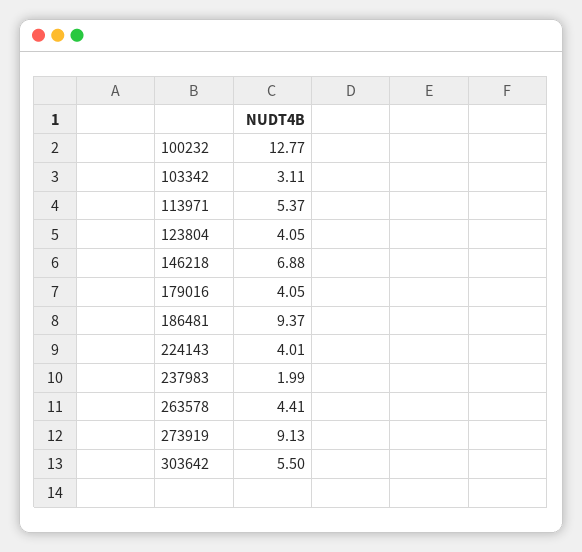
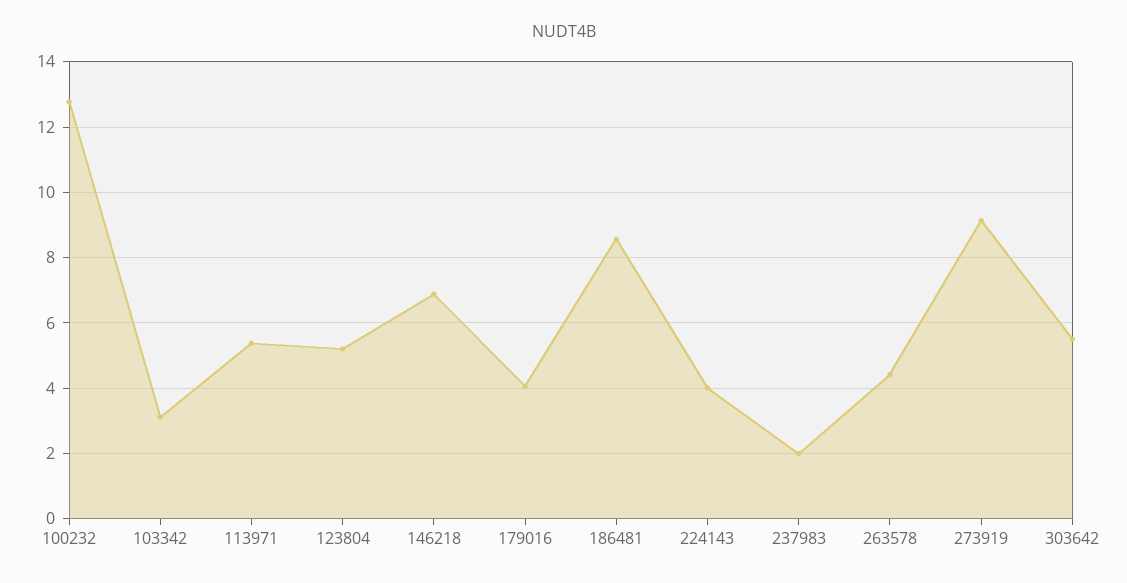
  {
    "100232": 12.77,
    "103342": 3.11,
    "113971": 5.37,
-   "123804": 4.05,
+   "123804": 5.2,
    "146218": 6.88,
    "179016": 4.05,
-   "186481": 9.37,
+   "186481": 8.6,
    "224143": 4.01,
    "237983": 1.99,
    "263578": 4.41,
    "273919": 9.13,
    "303642": 5.5
  }

